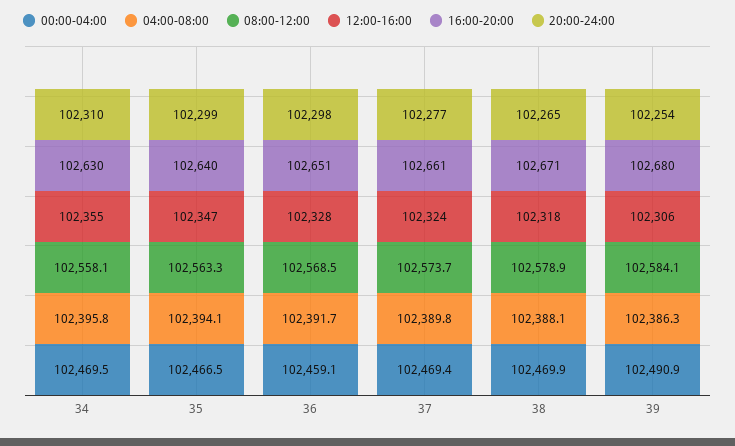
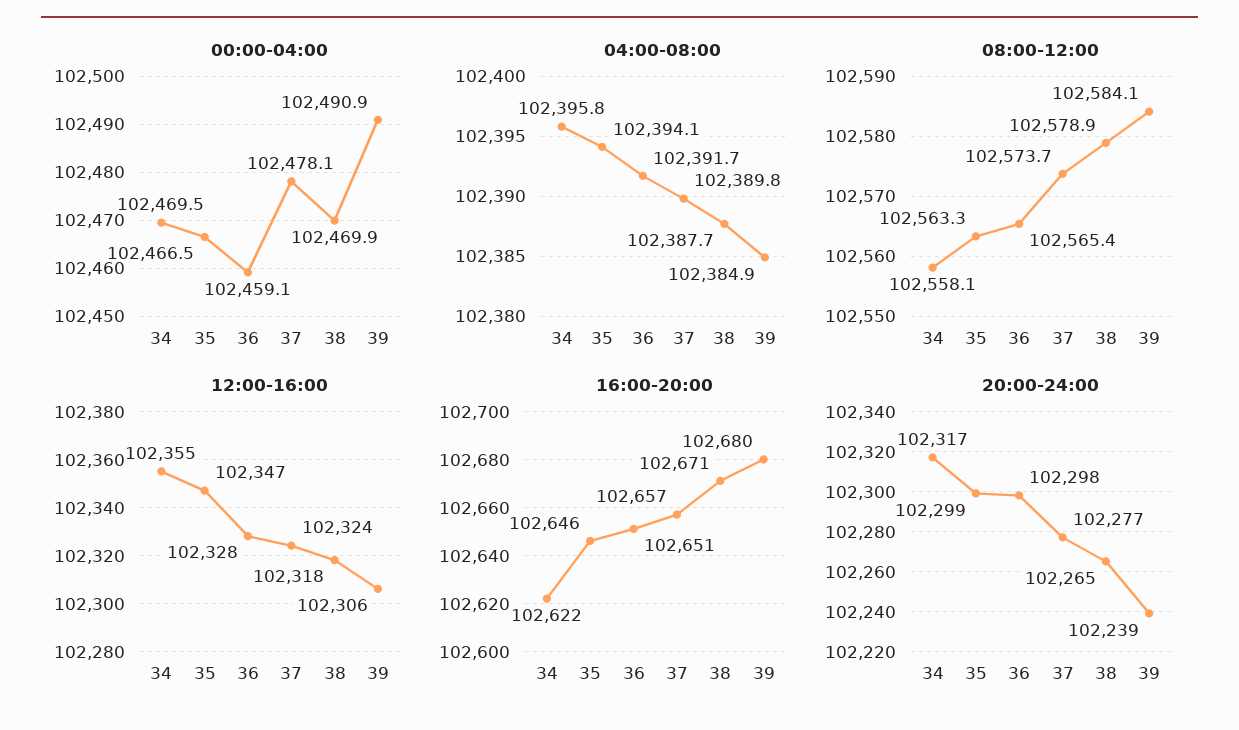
  {
    "00:00-04:00": {
      "34": 102469.5,
      "35": 102466.5,
      "36": 102459.1,
-     "37": 102469.4,
+     "37": 102478.1,
      "38": 102469.9,
      "39": 102490.9
    },
    "04:00-08:00": {
      "34": 102395.8,
      "35": 102394.1,
      "36": 102391.7,
      "37": 102389.8,
-     "38": 102388.1,
+     "38": 102387.7,
-     "39": 102386.3
+     "39": 102384.9
    },
    "08:00-12:00": {
      "34": 102558.1,
      "35": 102563.3,
-     "36": 102568.5,
+     "36": 102565.4,
      "37": 102573.7,
      "38": 102578.9,
      "39": 102584.1
    },
    "12:00-16:00": {
      "34": 102355,
      "35": 102347,
      "36": 102328,
      "37": 102324,
      "38": 102318,
      "39": 102306
    },
    "16:00-20:00": {
-     "34": 102630,
+     "34": 102622,
-     "35": 102640,
+     "35": 102646,
      "36": 102651,
-     "37": 102661,
+     "37": 102657,
      "38": 102671,
      "39": 102680
    },
    "20:00-24:00": {
-     "34": 102310,
+     "34": 102317,
      "35": 102299,
      "36": 102298,
      "37": 102277,
      "38": 102265,
-     "39": 102254
+     "39": 102239
    }
  }

